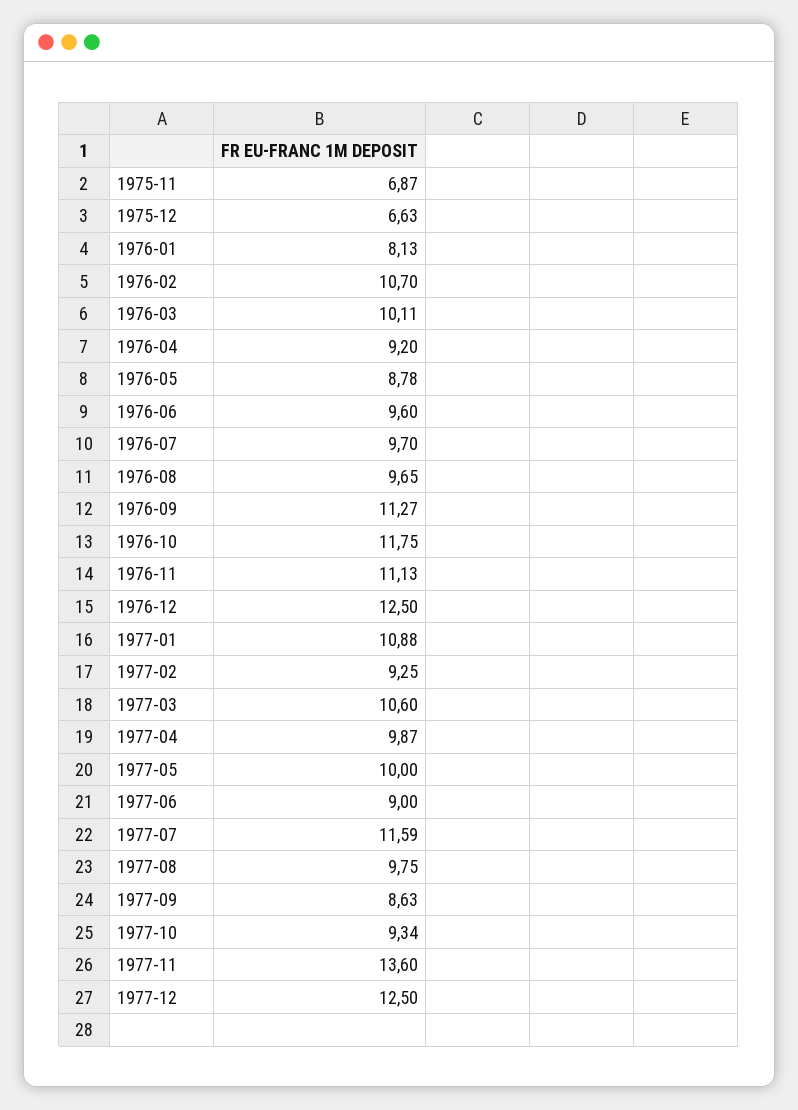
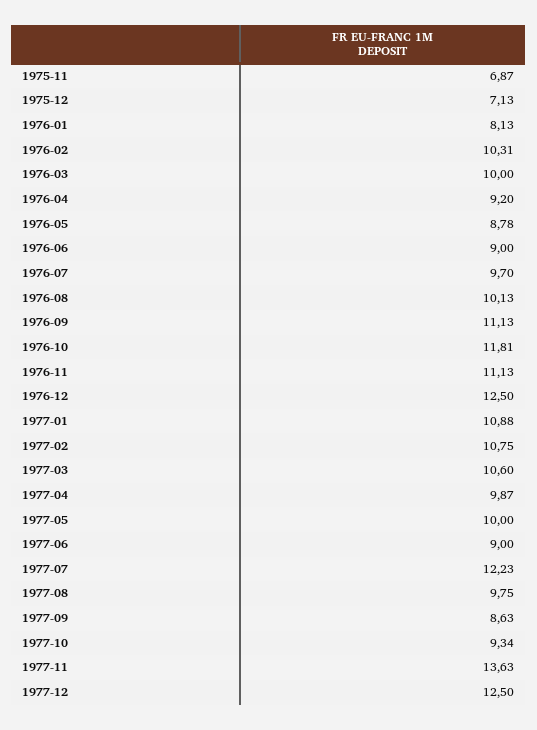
  {
    "1975-11": 6.87,
-   "1975-12": 6.63,
+   "1975-12": 7.13,
    "1976-01": 8.13,
-   "1976-02": 10.7,
+   "1976-02": 10.31,
-   "1976-03": 10.11,
+   "1976-03": 10,
    "1976-04": 9.2,
    "1976-05": 8.78,
-   "1976-06": 9.6,
+   "1976-06": 9,
    "1976-07": 9.7,
-   "1976-08": 9.65,
+   "1976-08": 10.13,
-   "1976-09": 11.27,
+   "1976-09": 11.13,
-   "1976-10": 11.75,
+   "1976-10": 11.81,
    "1976-11": 11.13,
    "1976-12": 12.5,
    "1977-01": 10.88,
-   "1977-02": 9.25,
+   "1977-02": 10.75,
    "1977-03": 10.6,
    "1977-04": 9.87,
    "1977-05": 10,
    "1977-06": 9,
-   "1977-07": 11.59,
+   "1977-07": 12.23,
    "1977-08": 9.75,
    "1977-09": 8.63,
    "1977-10": 9.34,
-   "1977-11": 13.6,
+   "1977-11": 13.63,
    "1977-12": 12.5
  }

